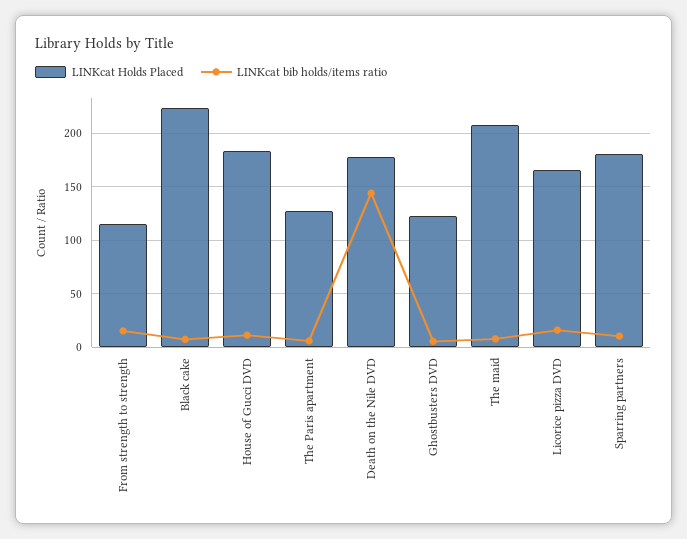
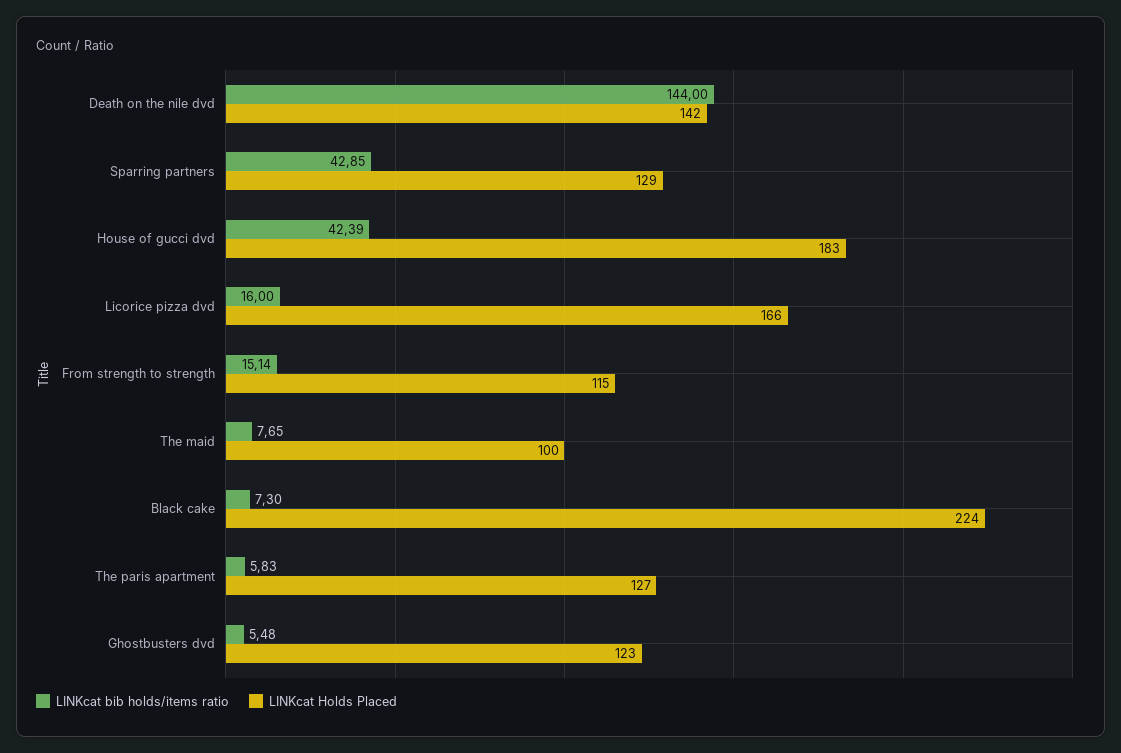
  {
    "LINKcat Holds Placed": {
      "From strength to strength": 115,
      "Black cake": 224,
      "House of Gucci DVD": 183,
      "The Paris apartment": 127,
-     "Death on the Nile DVD": 180,
+     "Death on the Nile DVD": 142,
      "Ghostbusters DVD": 123,
-     "The maid": 210,
+     "The maid": 100,
      "Licorice pizza DVD": 166,
-     "Sparring partners": 180
+     "Sparring partners": 129
    },
    "LINKcat bib holds/items ratio": {
      "From strength to strength": 15.14,
      "Black cake": 7.3,
-     "House of Gucci DVD": 10,
+     "House of Gucci DVD": 42.39,
      "The Paris apartment": 5.83,
      "Death on the Nile DVD": 144,
      "Ghostbusters DVD": 5.48,
      "The maid": 7.65,
      "Licorice pizza DVD": 16,
-     "Sparring partners": 10
+     "Sparring partners": 42.85
    }
  }

